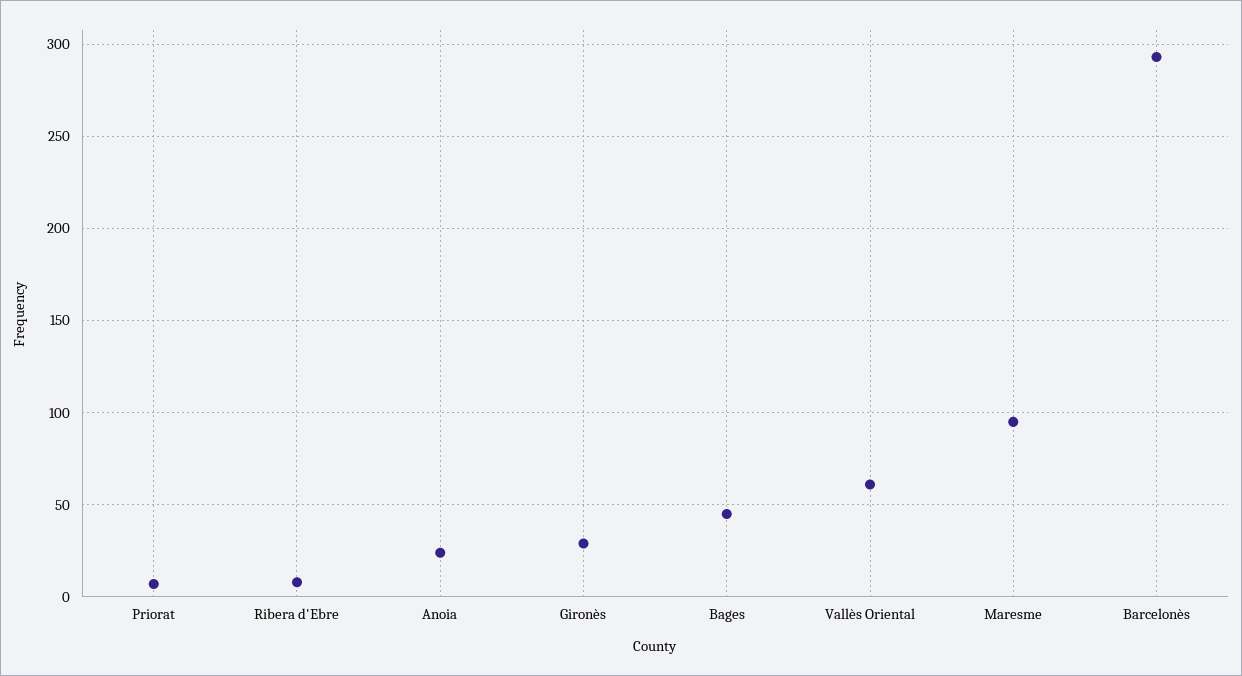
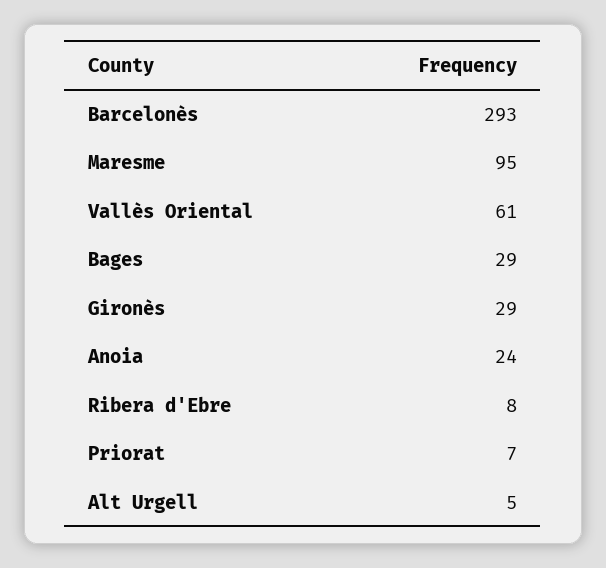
  {
    "Priorat": 7,
    "Ribera d'Ebre": 8,
    "Anoia": 24,
    "Gironès": 29,
-   "Bages": 45,
+   "Bages": 29,
    "Vallès Oriental": 61,
    "Maresme": 95,
-   "Barcelonès": 293
+   "Barcelonès": 293,
+   "Alt Urgell": 5
  }

